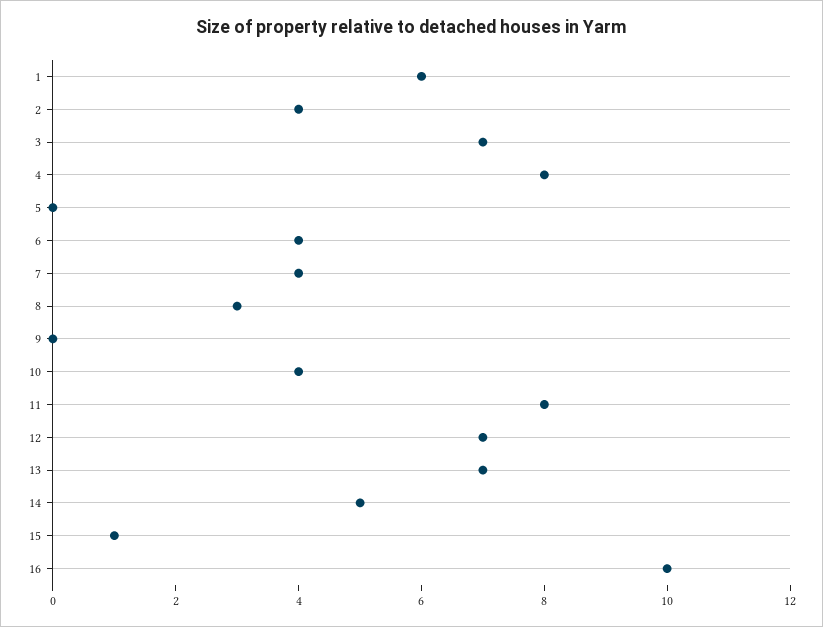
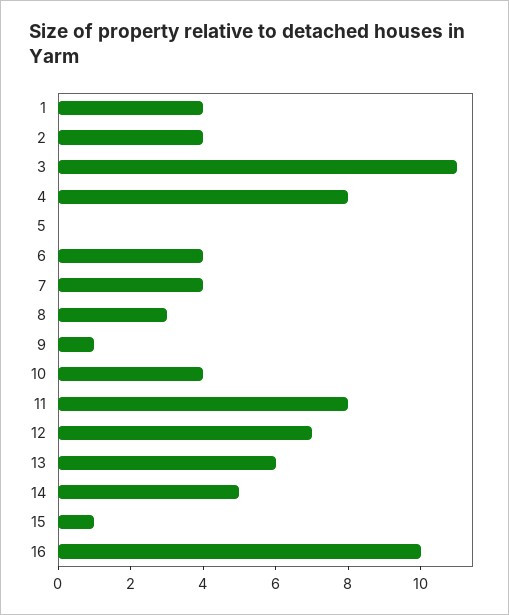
  {
-   "1": 6,
+   "1": 4,
    "2": 4,
-   "3": 7,
+   "3": 11,
    "4": 8,
    "5": 0,
    "6": 4,
    "7": 4,
    "8": 3,
-   "9": 0,
+   "9": 1,
    "10": 4,
    "11": 8,
    "12": 7,
-   "13": 7,
+   "13": 6,
    "14": 5,
    "15": 1,
    "16": 10
  }

